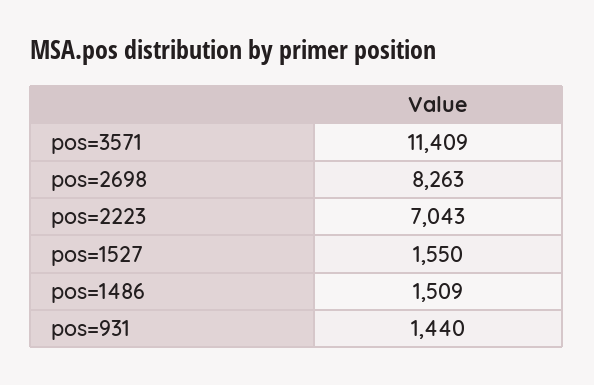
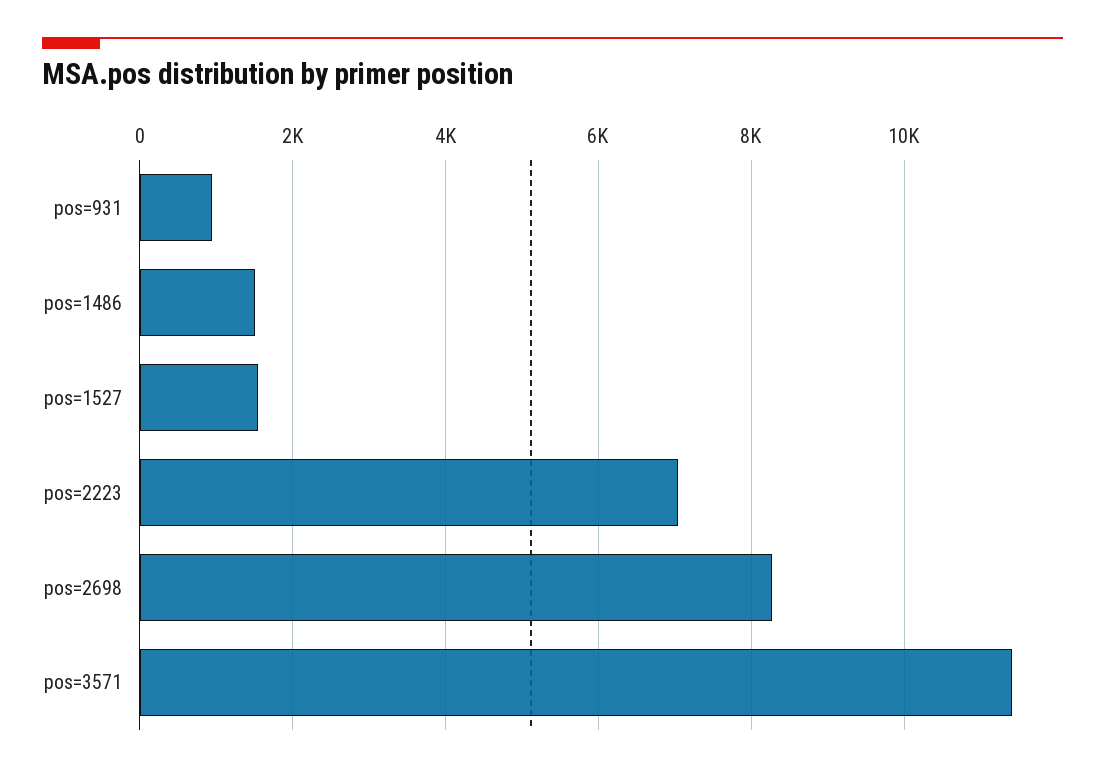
  {
    "pos=3571": 11409,
    "pos=2698": 8263,
    "pos=2223": 7043,
    "pos=1527": 1550,
    "pos=1486": 1509,
-   "pos=931": 1440
+   "pos=931": 1000
  }

